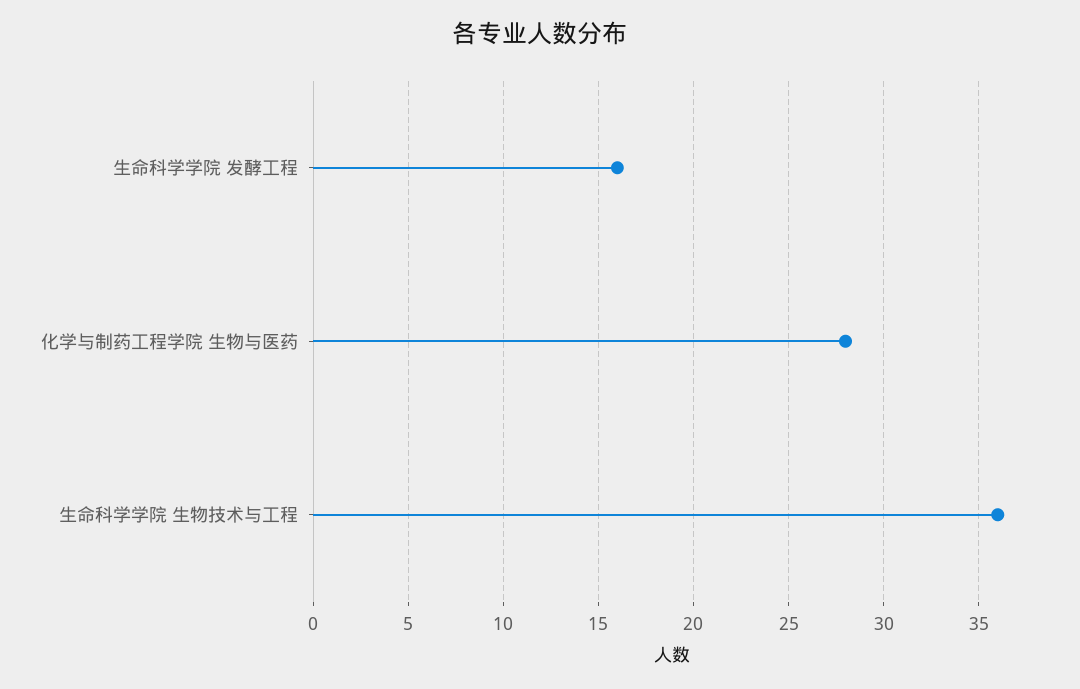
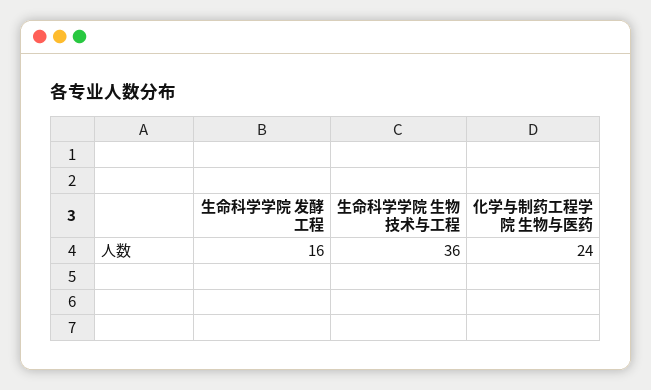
  {
    "生命科学学院 发酵工程": 16,
-   "化学与制药工程学院 生物与医药": 28,
+   "化学与制药工程学院 生物与医药": 24,
    "生命科学学院 生物技术与工程": 36
  }

